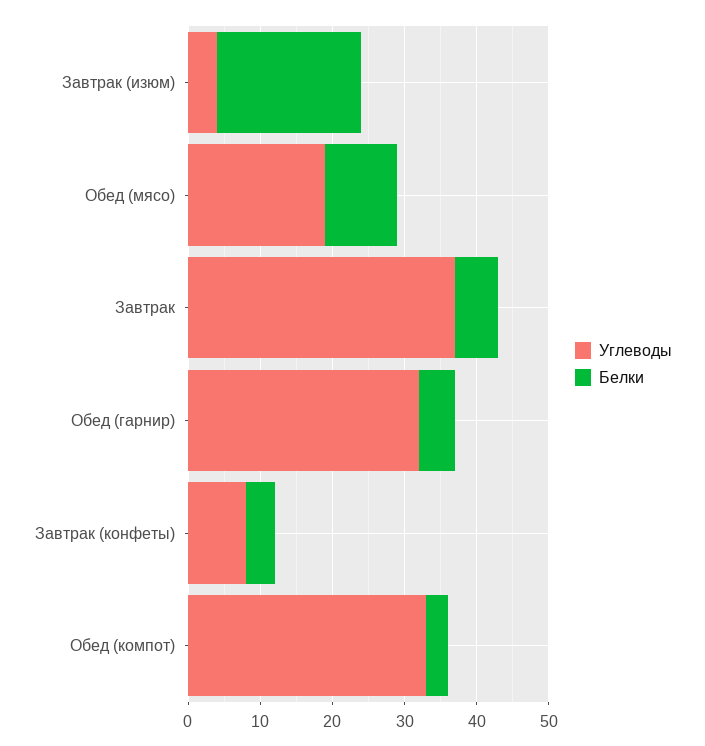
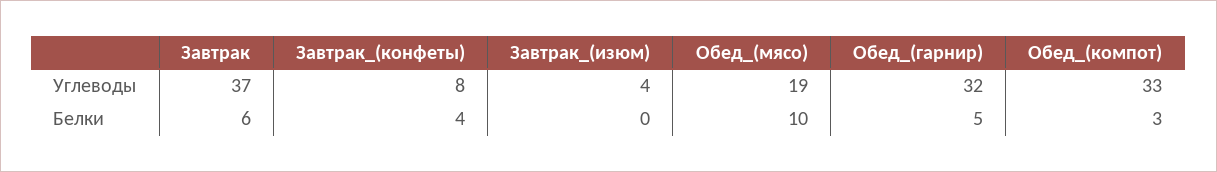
  {
    "Углеводы": {
      "Завтрак (изюм)": 4,
      "Обед (мясо)": 19,
      "Завтрак": 37,
      "Обед (гарнир)": 32,
      "Завтрак (конфеты)": 8,
      "Обед (компот)": 33
    },
    "Белки": {
-     "Завтрак (изюм)": 20,
+     "Завтрак (изюм)": 0,
      "Обед (мясо)": 10,
      "Завтрак": 6,
      "Обед (гарнир)": 5,
      "Завтрак (конфеты)": 4,
      "Обед (компот)": 3
    }
  }

